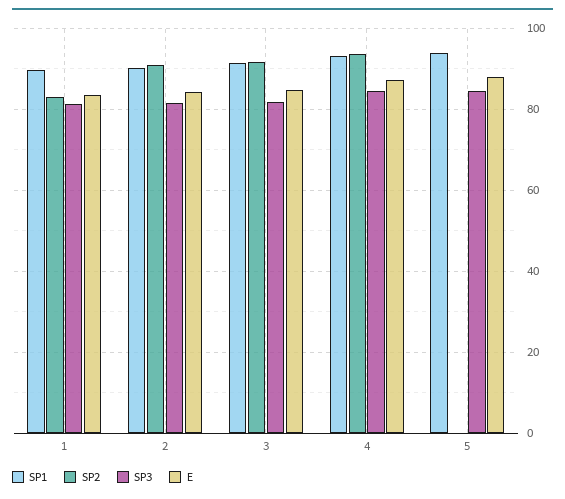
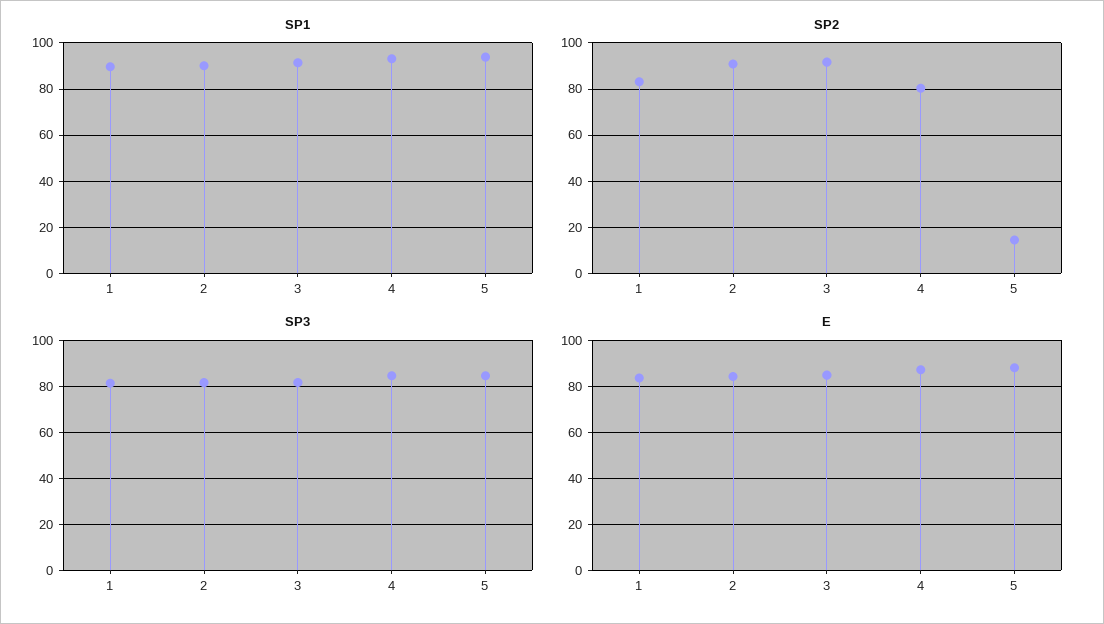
  {
    "SP1": {
      "1": 90,
      "2": 90,
      "3": 92,
      "4": 94,
      "5": 94
    },
    "SP2": {
      "1": 84,
      "2": 90,
      "3": 92,
-     "4": 94,
+     "4": 80,
-     "5": 0
+     "5": 15
    },
    "SP3": {
      "1": 82,
      "2": 82,
      "3": 82,
      "4": 84,
      "5": 84
    },
    "E": {
      "1": 84,
      "2": 84,
      "3": 84,
      "4": 88,
      "5": 88
    }
  }

